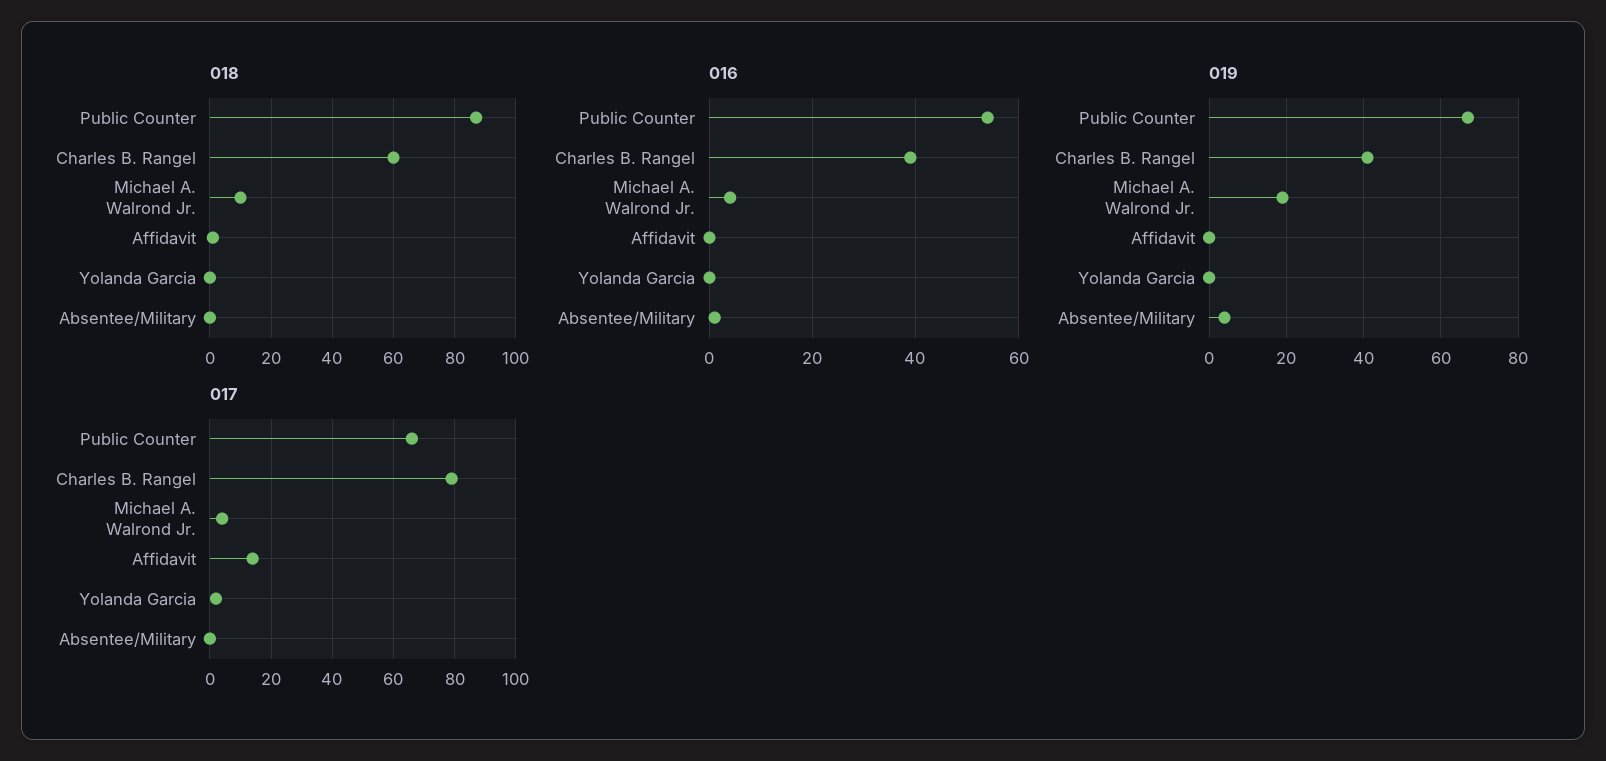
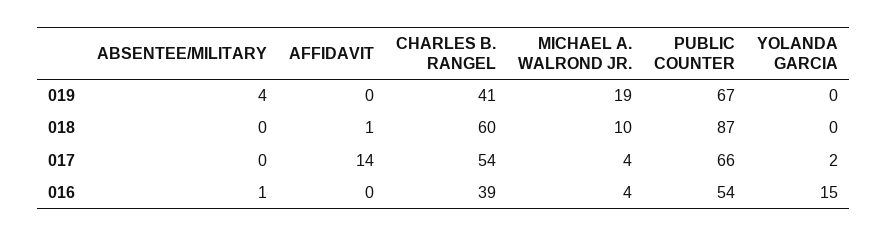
  {
    "018": {
      "Public Counter": 87,
      "Charles B. Rangel": 60,
      "Michael A. Walrond Jr.": 10,
      "Affidavit": 1,
      "Yolanda Garcia": 0,
      "Absentee/Military": 0
    },
    "016": {
      "Public Counter": 54,
      "Charles B. Rangel": 39,
      "Michael A. Walrond Jr.": 4,
      "Affidavit": 0,
-     "Yolanda Garcia": 0,
+     "Yolanda Garcia": 15,
      "Absentee/Military": 1
    },
    "019": {
      "Public Counter": 67,
      "Charles B. Rangel": 41,
      "Michael A. Walrond Jr.": 19,
      "Affidavit": 0,
      "Yolanda Garcia": 0,
      "Absentee/Military": 4
    },
    "017": {
      "Public Counter": 66,
-     "Charles B. Rangel": 80,
+     "Charles B. Rangel": 54,
      "Michael A. Walrond Jr.": 4,
      "Affidavit": 14,
      "Yolanda Garcia": 2,
      "Absentee/Military": 0
    }
  }

